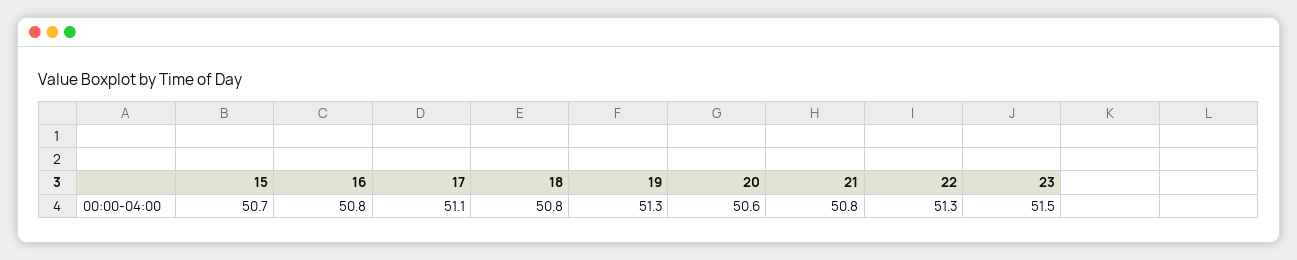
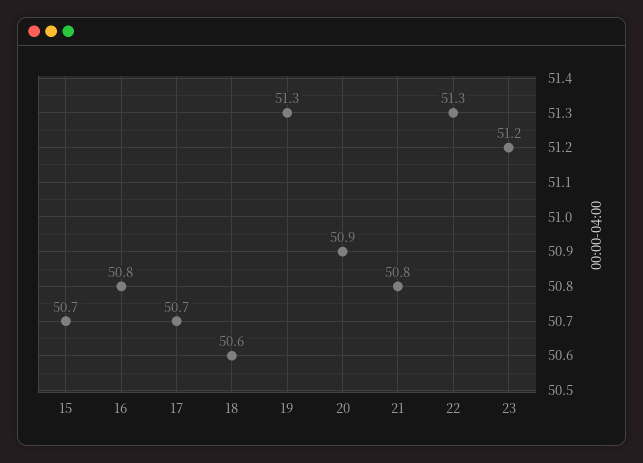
  {
    "15": 50.7,
    "16": 50.8,
-   "17": 51.1,
+   "17": 50.7,
-   "18": 50.8,
+   "18": 50.6,
    "19": 51.3,
-   "20": 50.6,
+   "20": 50.9,
    "21": 50.8,
    "22": 51.3,
-   "23": 51.5
+   "23": 51.2
  }

